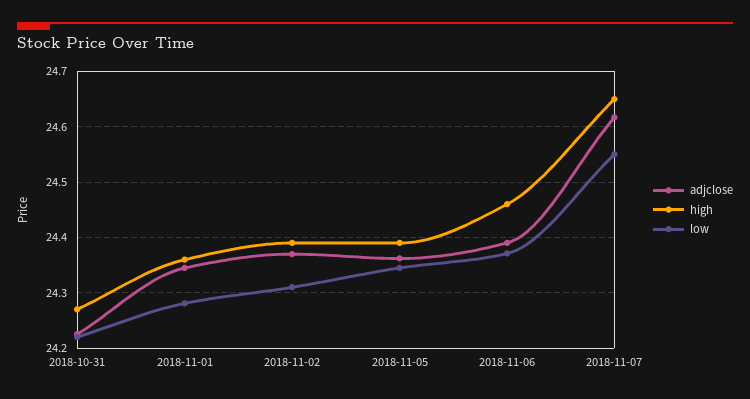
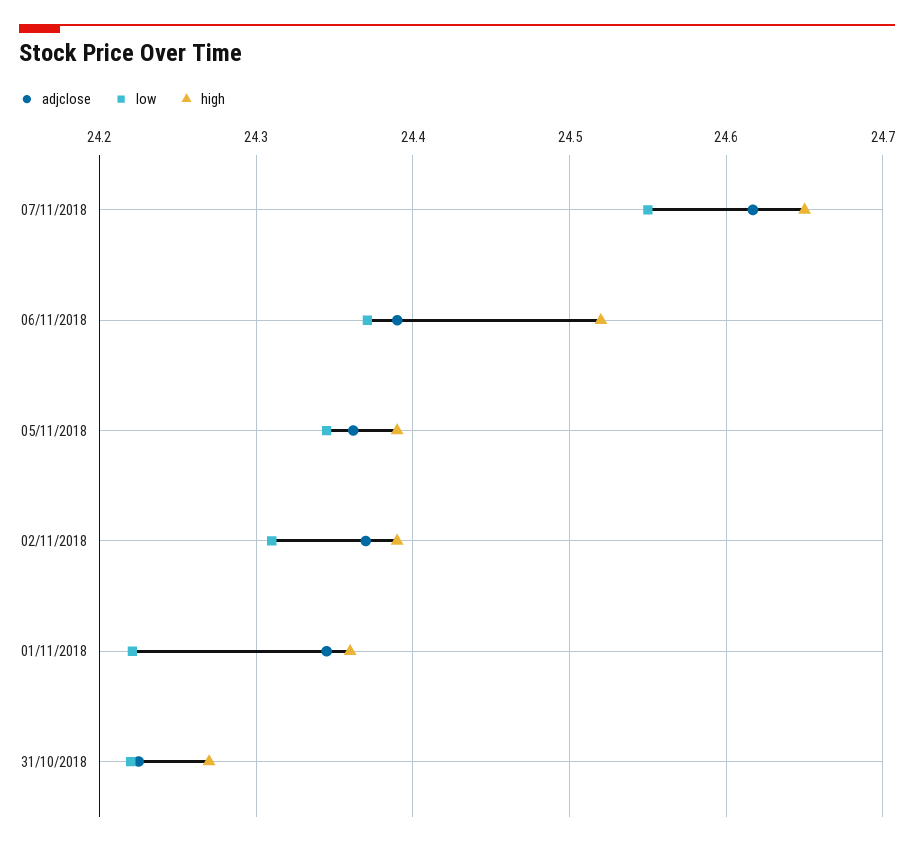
  {
    "adjclose": {
      "2018-10-31": 24.23,
      "2018-11-01": 24.35,
      "2018-11-02": 24.37,
      "2018-11-05": 24.36,
      "2018-11-06": 24.39,
      "2018-11-07": 24.62
    },
    "high": {
      "2018-10-31": 24.27,
      "2018-11-01": 24.36,
      "2018-11-02": 24.39,
      "2018-11-05": 24.39,
-     "2018-11-06": 24.46,
+     "2018-11-06": 24.52,
      "2018-11-07": 24.65
    },
    "low": {
      "2018-10-31": 24.22,
-     "2018-11-01": 24.28,
+     "2018-11-01": 24.22,
      "2018-11-02": 24.31,
      "2018-11-05": 24.35,
      "2018-11-06": 24.37,
      "2018-11-07": 24.55
    }
  }

